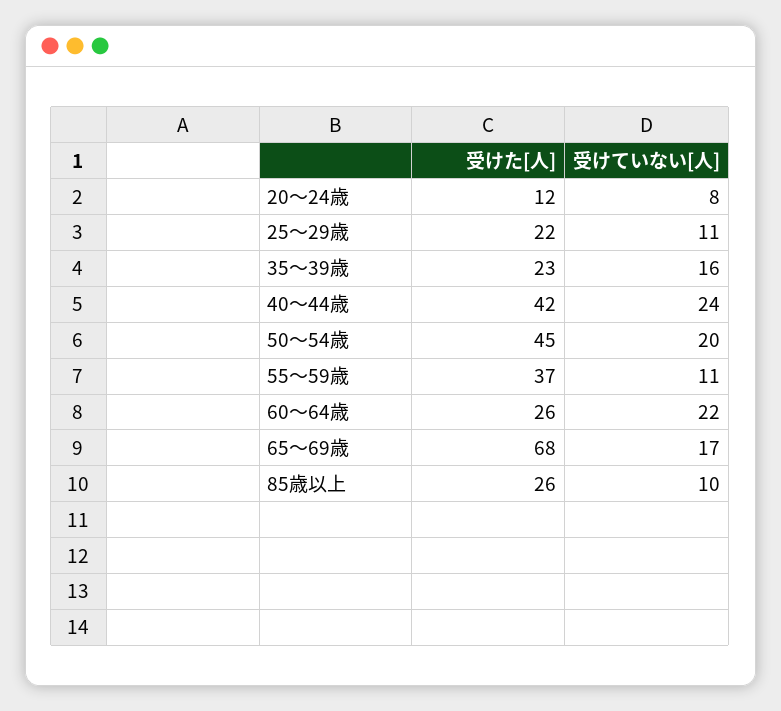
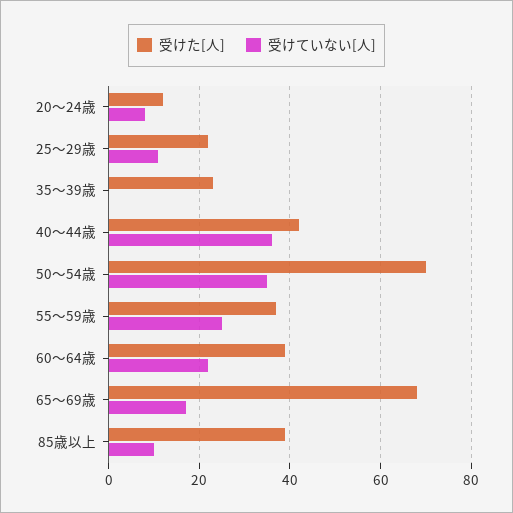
  {
    "受けた[人]": {
      "20～24歳": 12,
      "25～29歳": 22,
      "35～39歳": 23,
      "40～44歳": 42,
-     "50～54歳": 45,
+     "50～54歳": 70,
      "55～59歳": 37,
-     "60～64歳": 26,
+     "60～64歳": 40,
      "65～69歳": 68,
-     "85歳以上": 26
+     "85歳以上": 40
    },
    "受けていない[人]": {
      "20～24歳": 8,
      "25～29歳": 11,
-     "35～39歳": 16,
+     "35～39歳": 0,
-     "40～44歳": 24,
+     "40～44歳": 35,
-     "50～54歳": 20,
+     "50～54歳": 35,
-     "55～59歳": 11,
+     "55～59歳": 25,
      "60～64歳": 22,
      "65～69歳": 17,
      "85歳以上": 10
    }
  }

